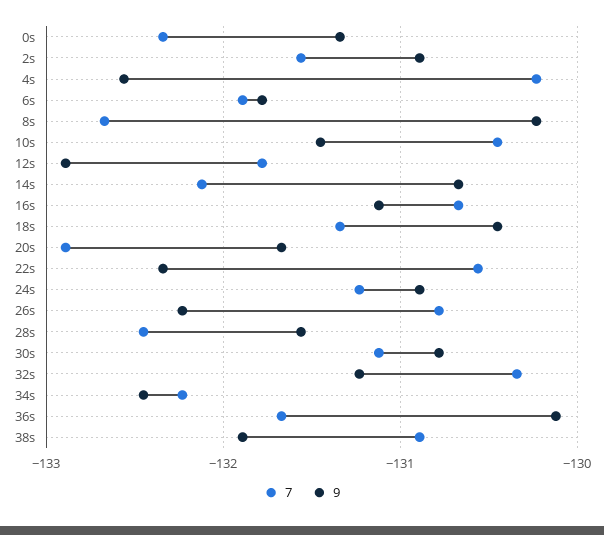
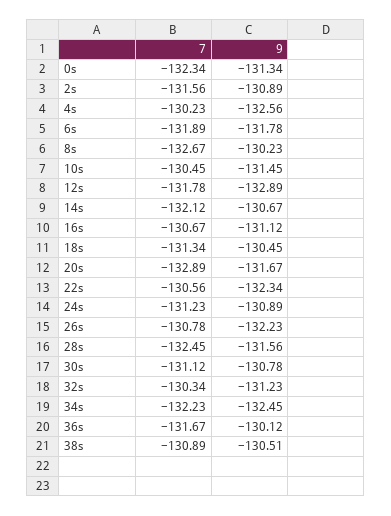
  {
    "7": {
      "0s": -132.34,
      "2s": -131.56,
      "4s": -130.23,
      "6s": -131.89,
      "8s": -132.67,
      "10s": -130.45,
      "12s": -131.78,
      "14s": -132.12,
      "16s": -130.67,
      "18s": -131.34,
      "20s": -132.89,
      "22s": -130.56,
      "24s": -131.23,
      "26s": -130.78,
      "28s": -132.45,
      "30s": -131.12,
      "32s": -130.34,
      "34s": -132.23,
      "36s": -131.67,
      "38s": -130.89
    },
    "9": {
      "0s": -131.34,
      "2s": -130.89,
      "4s": -132.56,
      "6s": -131.78,
      "8s": -130.23,
      "10s": -131.45,
      "12s": -132.89,
      "14s": -130.67,
      "16s": -131.12,
      "18s": -130.45,
      "20s": -131.67,
      "22s": -132.34,
      "24s": -130.89,
      "26s": -132.23,
      "28s": -131.56,
      "30s": -130.78,
      "32s": -131.23,
      "34s": -132.45,
      "36s": -130.12,
-     "38s": -131.9
+     "38s": -130.51
    }
  }

